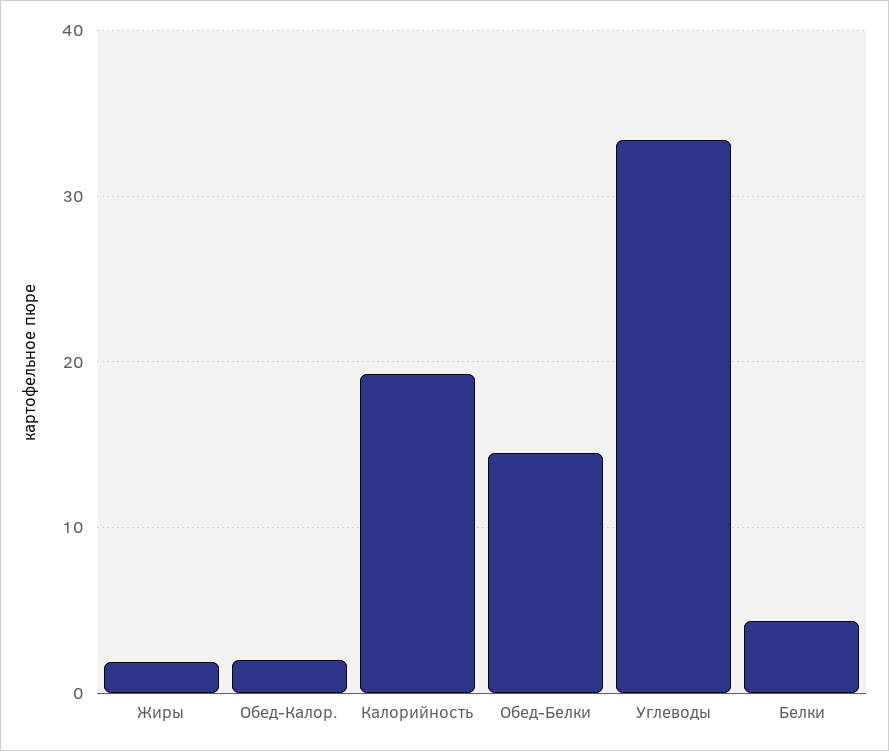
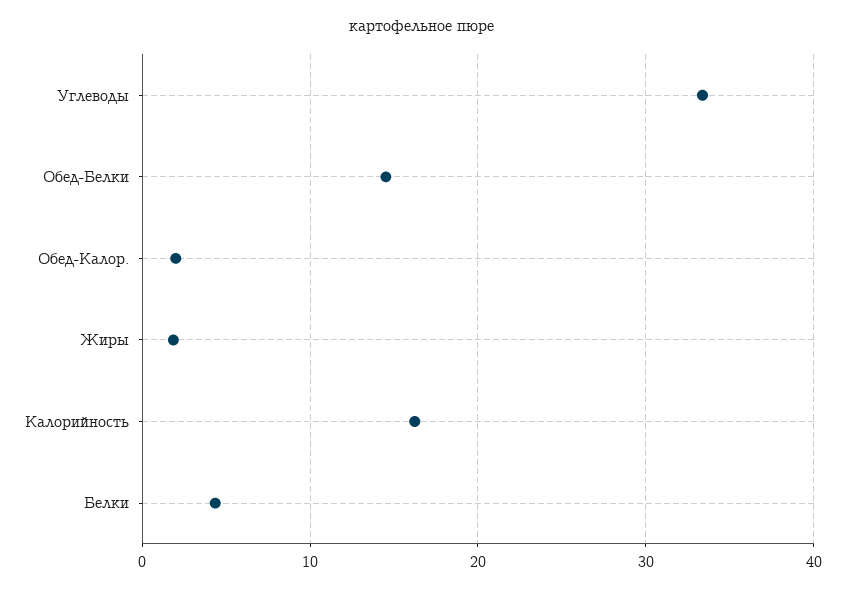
  {
    "Жиры": 2,
    "Обед-Калор.": 2,
-   "Калорийность": 19,
+   "Калорийность": 16,
    "Обед-Белки": 15,
    "Углеводы": 33,
    "Белки": 4
  }

